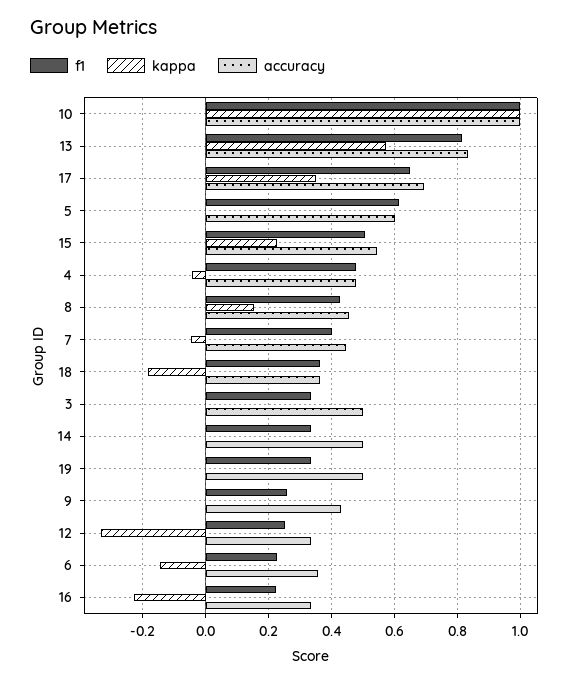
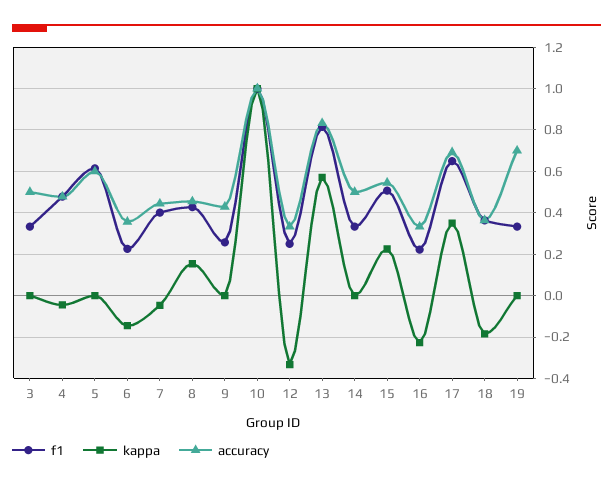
  {
    "f1": {
      "10": 1,
      "13": 0.82,
      "17": 0.66,
      "5": 0.62,
      "15": 0.5,
      "4": 0.48,
      "8": 0.42,
      "7": 0.4,
      "18": 0.36,
      "3": 0.34,
      "14": 0.34,
      "19": 0.34,
      "9": 0.26,
      "12": 0.26,
      "6": 0.22,
      "16": 0.22
    },
    "kappa": {
      "10": 1,
      "13": 0.58,
      "17": 0.36,
      "5": 0,
      "15": 0.22,
      "4": -0.04,
      "8": 0.16,
      "7": -0.04,
      "18": -0.18,
      "3": 0,
      "14": 0,
      "19": 0,
      "9": 0,
      "12": -0.34,
      "6": -0.14,
      "16": -0.22
    },
    "accuracy": {
      "10": 1,
      "13": 0.84,
      "17": 0.7,
      "5": 0.6,
      "15": 0.54,
      "4": 0.48,
      "8": 0.46,
      "7": 0.44,
      "18": 0.36,
      "3": 0.5,
      "14": 0.5,
-     "19": 0.5,
+     "19": 0.7,
      "9": 0.42,
      "12": 0.34,
      "6": 0.36,
      "16": 0.34
    }
  }

